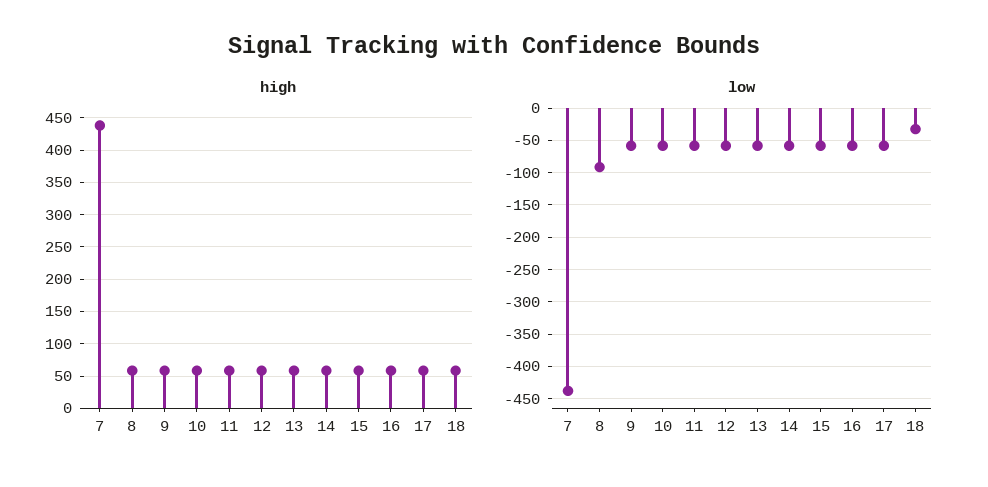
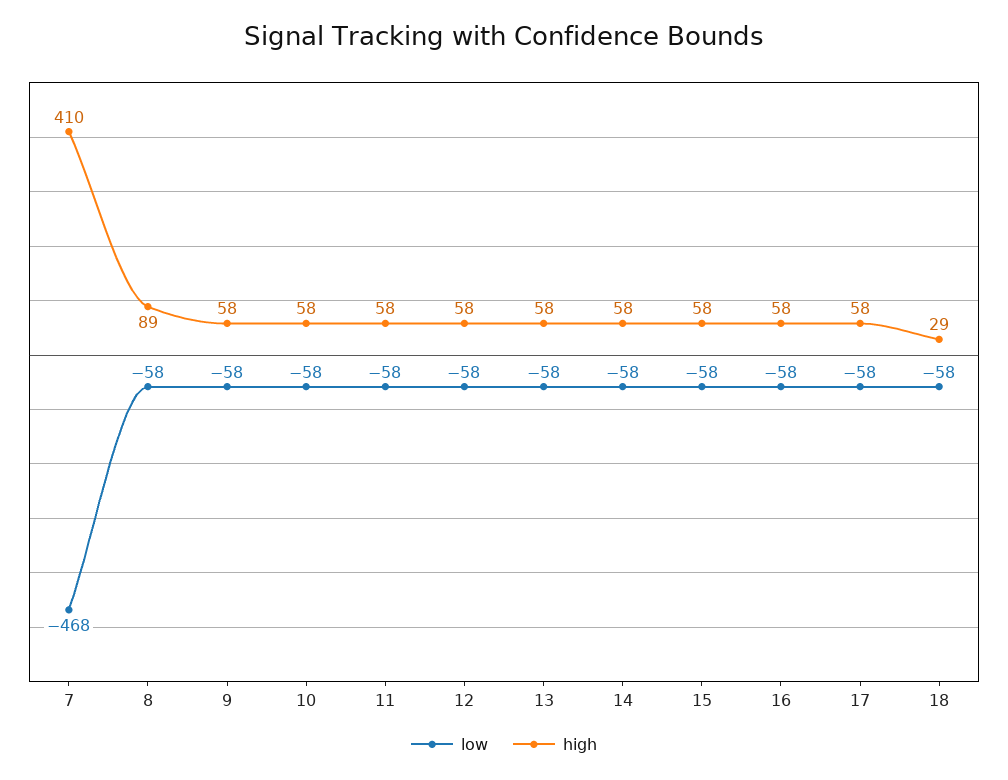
  {
    "high": {
-     "7": 440,
+     "7": 410,
-     "8": 60,
+     "8": 89,
      "9": 58,
      "10": 58,
      "11": 58,
      "12": 58,
      "13": 58,
      "14": 58,
      "15": 58,
      "16": 58,
      "17": 58,
-     "18": 60
+     "18": 29
    },
    "low": {
-     "7": -440,
+     "7": -468,
-     "8": -90,
+     "8": -58,
      "9": -58,
      "10": -58,
      "11": -58,
      "12": -58,
      "13": -58,
      "14": -58,
      "15": -58,
      "16": -58,
      "17": -58,
-     "18": -30
+     "18": -58
    }
  }

